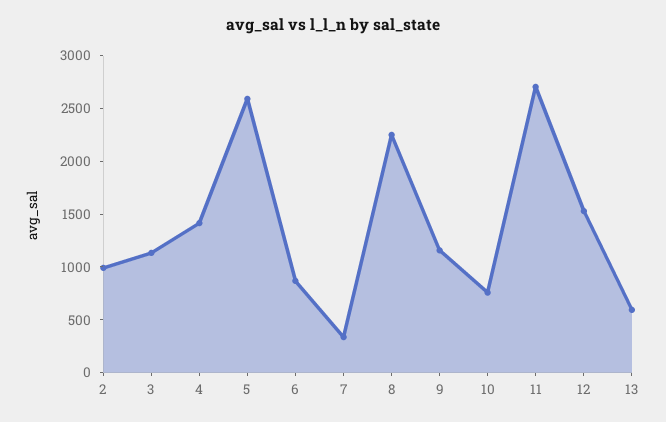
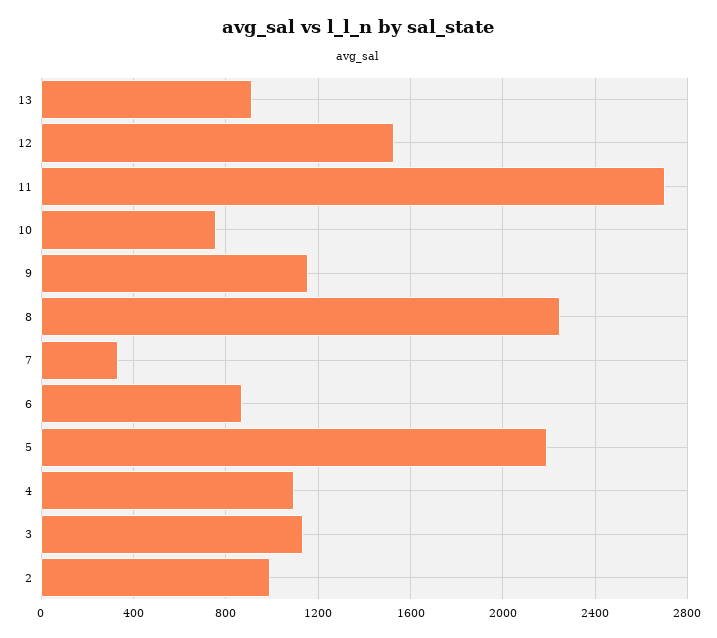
  {
    "2": 1000,
    "3": 1150,
-   "4": 1400,
+   "4": 1100,
-   "5": 2600,
+   "5": 2200,
    "6": 850,
    "7": 350,
    "8": 2250,
    "9": 1150,
    "10": 750,
    "11": 2700,
    "12": 1550,
-   "13": 600
+   "13": 900
  }

